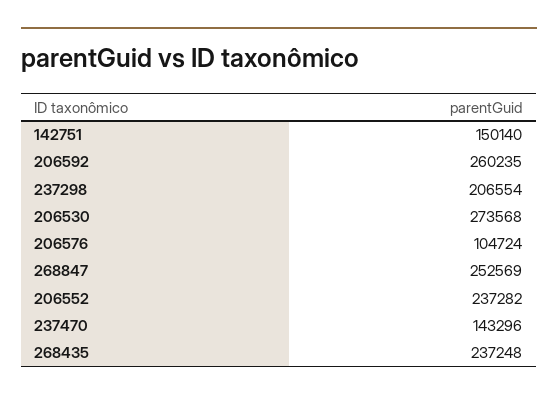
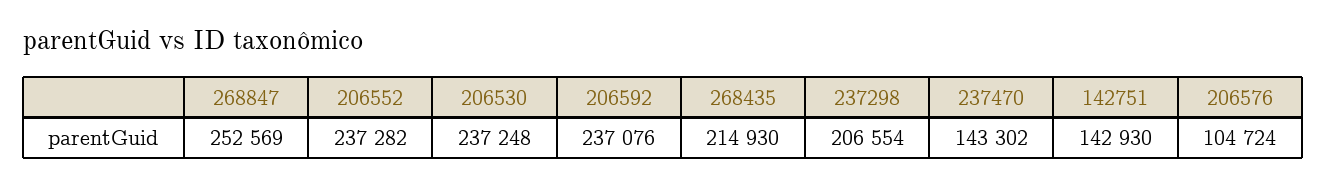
  {
-   "142751": 150140,
+   "142751": 142930,
-   "206592": 260235,
+   "206592": 237076,
    "237298": 206554,
-   "206530": 273568,
+   "206530": 237248,
    "206576": 104724,
    "268847": 252569,
    "206552": 237282,
-   "237470": 143296,
+   "237470": 143302,
-   "268435": 237248
+   "268435": 214930
  }

